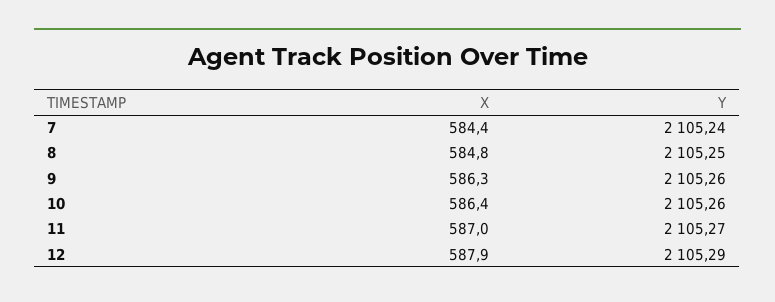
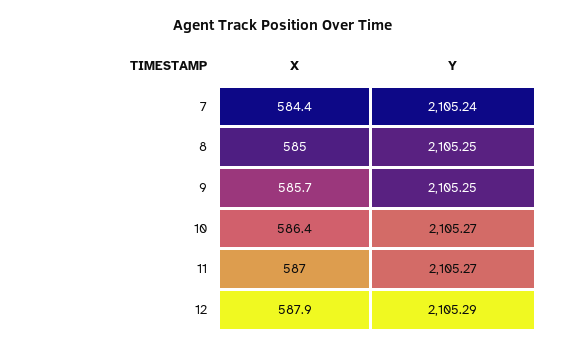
  {
    "X": {
      "7": 584.4,
-     "8": 584.8,
+     "8": 585,
-     "9": 586.3,
+     "9": 585.7,
      "10": 586.4,
      "11": 587,
      "12": 587.9
    },
    "Y": {
      "7": 2105.24,
      "8": 2105.25,
-     "9": 2105.26,
+     "9": 2105.25,
-     "10": 2105.26,
+     "10": 2105.27,
      "11": 2105.27,
      "12": 2105.29
    }
  }

